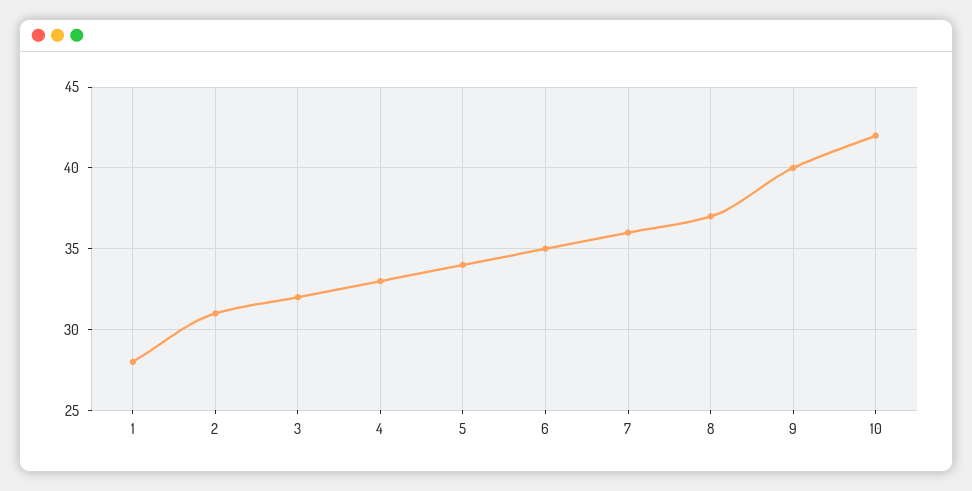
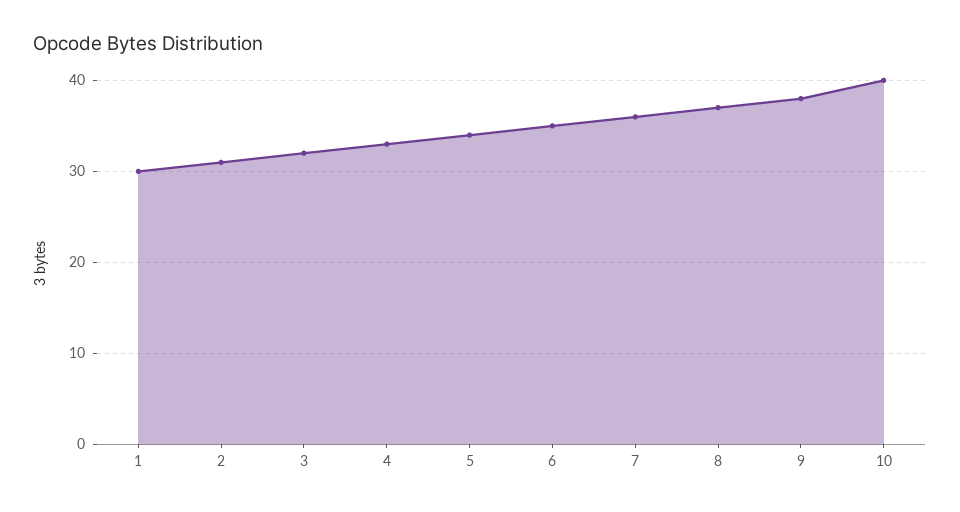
  {
-   "1": 28,
+   "1": 30,
    "2": 31,
    "3": 32,
    "4": 33,
    "5": 34,
    "6": 35,
    "7": 36,
    "8": 37,
-   "9": 40,
+   "9": 38,
-   "10": 42
+   "10": 40
  }

